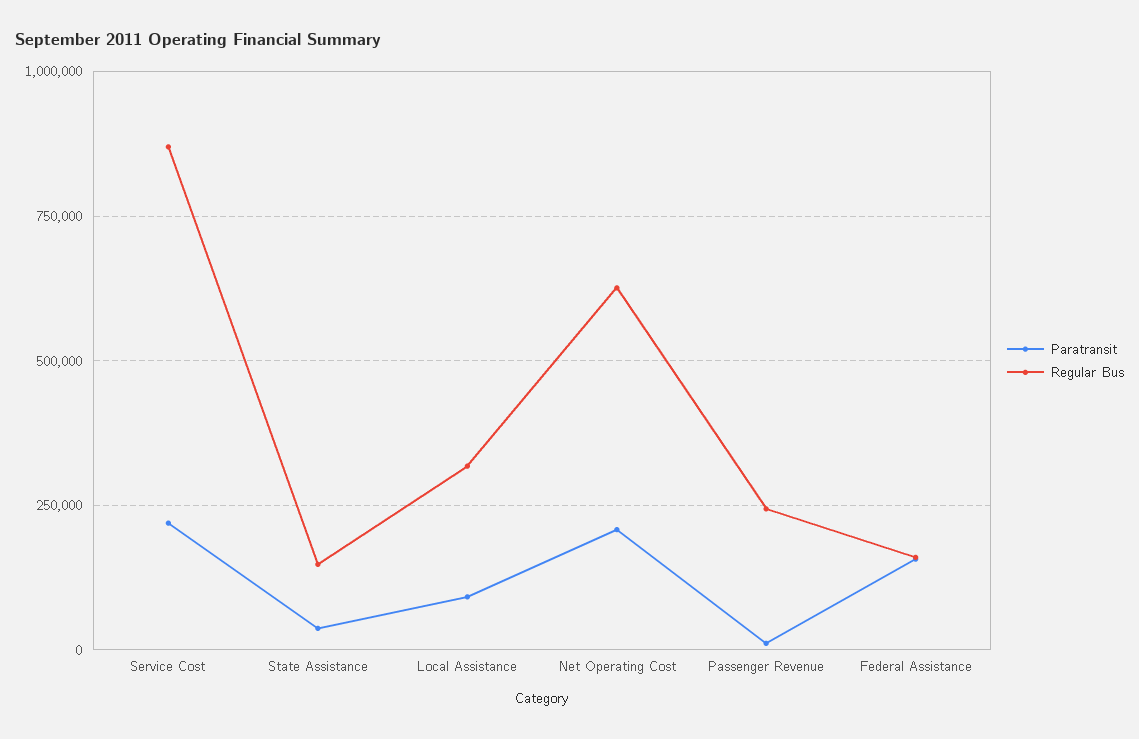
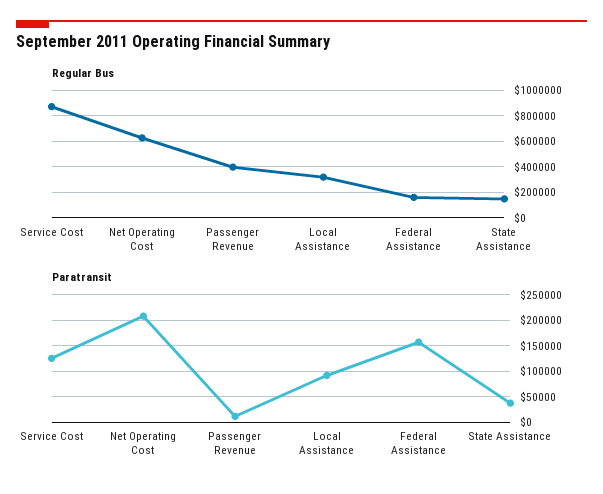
  {
    "Paratransit": {
-     "Service Cost": 225000,
+     "Service Cost": 125000,
      "State Assistance": 25000,
      "Local Assistance": 100000,
      "Net Operating Cost": 200000,
      "Passenger Revenue": 0,
      "Federal Assistance": 150000
    },
    "Regular Bus": {
      "Service Cost": 875000,
      "State Assistance": 150000,
      "Local Assistance": 325000,
      "Net Operating Cost": 625000,
-     "Passenger Revenue": 250000,
+     "Passenger Revenue": 400000,
      "Federal Assistance": 150000
    }
  }

